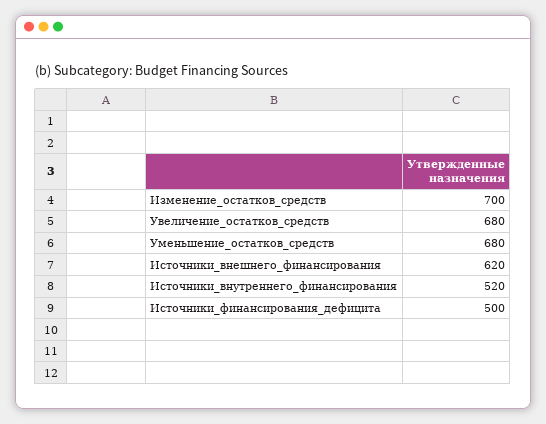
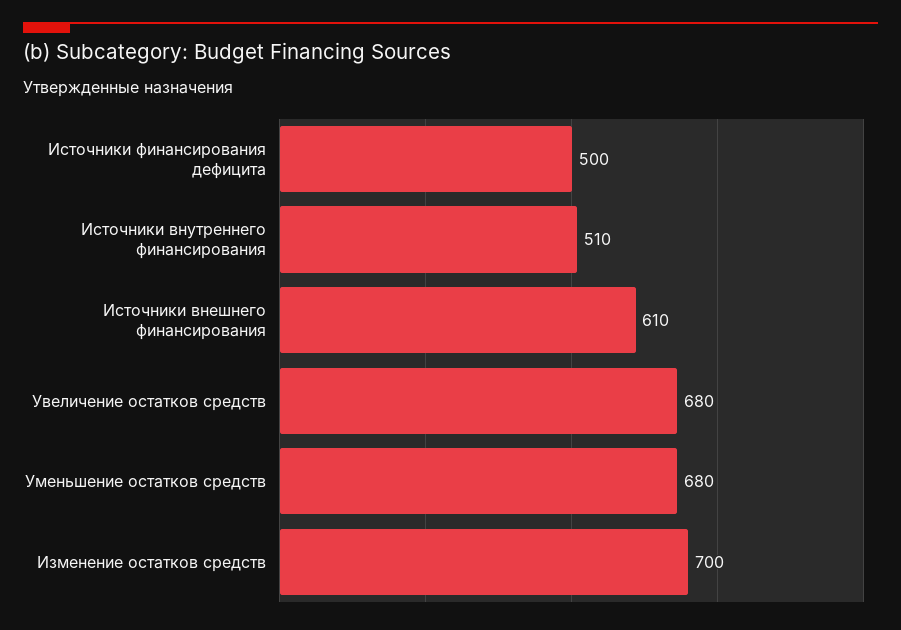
  {
    "Изменение_остатков_средств": 700,
    "Увеличение_остатков_средств": 680,
    "Уменьшение_остатков_средств": 680,
-   "Источники_внешнего_финансирования": 620,
+   "Источники_внешнего_финансирования": 610,
-   "Источники_внутреннего_финансирования": 520,
+   "Источники_внутреннего_финансирования": 510,
    "Источники_финансирования_дефицита": 500
  }

